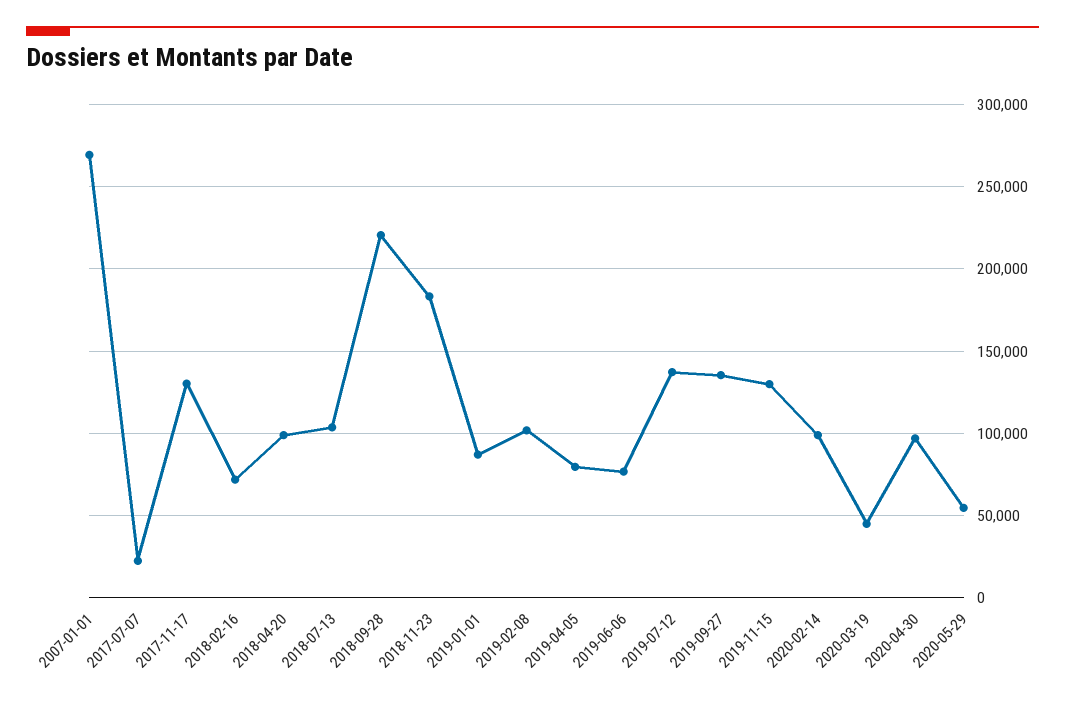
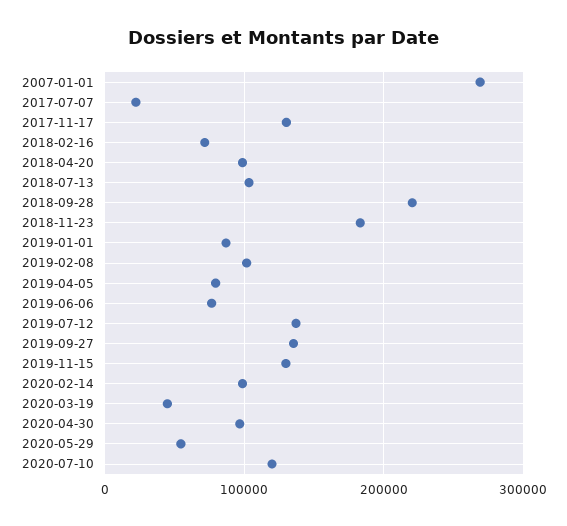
  {
    "2007-01-01": 270000,
    "2017-07-07": 25000,
    "2017-11-17": 130000,
    "2018-02-16": 70000,
    "2018-04-20": 100000,
    "2018-07-13": 105000,
    "2018-09-28": 220000,
    "2018-11-23": 185000,
    "2019-01-01": 85000,
    "2019-02-08": 100000,
    "2019-04-05": 80000,
    "2019-06-06": 75000,
    "2019-07-12": 135000,
    "2019-09-27": 135000,
    "2019-11-15": 130000,
    "2020-02-14": 100000,
    "2020-03-19": 45000,
    "2020-04-30": 95000,
-   "2020-05-29": 55000
+   "2020-05-29": 55000,
+   "2020-07-10": 120000
  }

